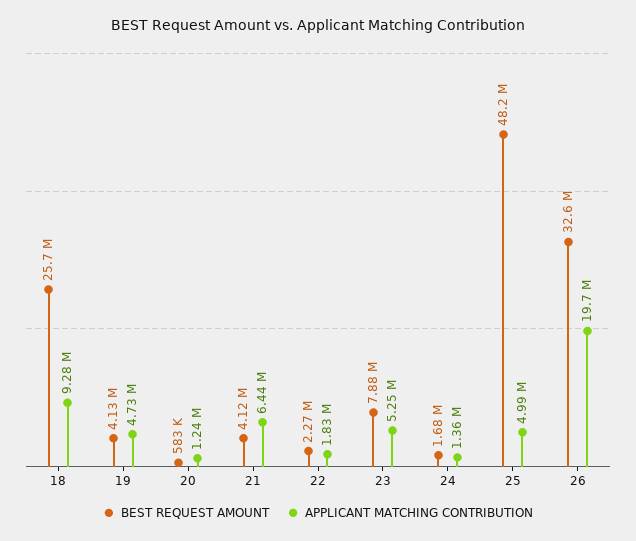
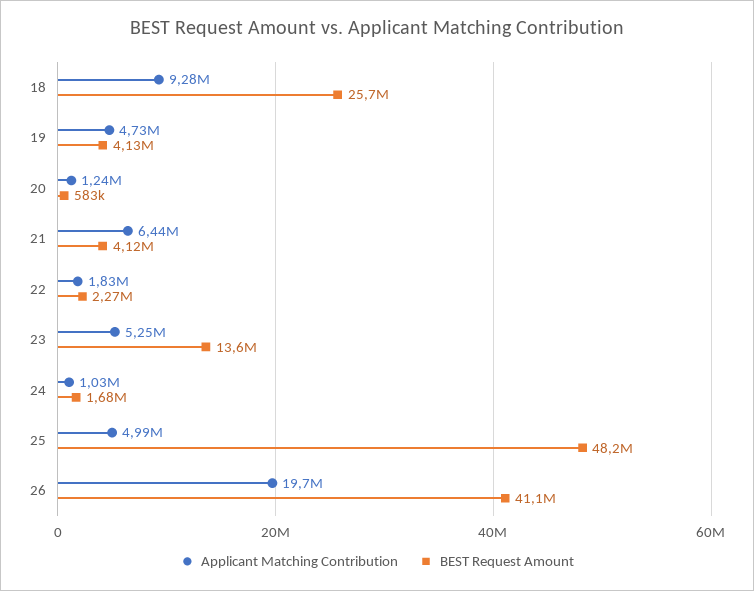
  {
    "BEST REQUEST AMOUNT": {
      "18": 25700000,
      "19": 4130000,
      "20": 583000,
      "21": 4120000,
      "22": 2270000,
-     "23": 7880000,
+     "23": 13600000,
      "24": 1680000,
      "25": 48200000,
-     "26": 32600000
+     "26": 41100000
    },
    "APPLICANT MATCHING CONTRIBUTION": {
      "18": 9280000,
      "19": 4730000,
      "20": 1240000,
      "21": 6440000,
      "22": 1830000,
      "23": 5250000,
-     "24": 1360000,
+     "24": 1030000,
      "25": 4990000,
      "26": 19700000
    }
  }

